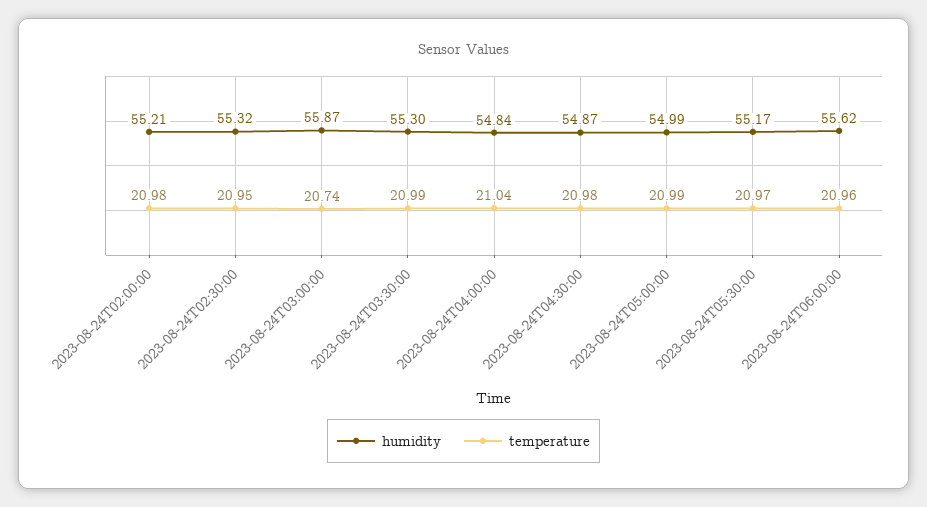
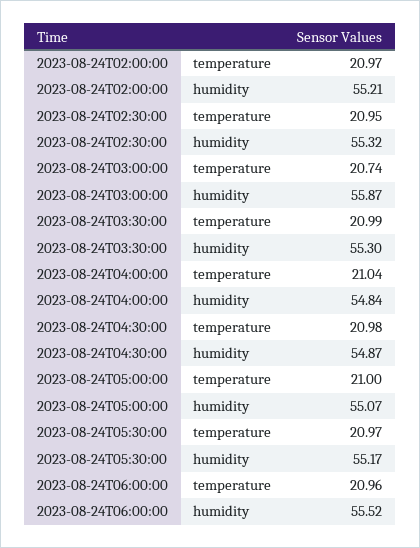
  {
    "humidity": {
      "2023-08-24T02:00:00": 55.21,
      "2023-08-24T02:30:00": 55.32,
      "2023-08-24T03:00:00": 55.87,
      "2023-08-24T03:30:00": 55.3,
      "2023-08-24T04:00:00": 54.84,
      "2023-08-24T04:30:00": 54.87,
-     "2023-08-24T05:00:00": 54.99,
+     "2023-08-24T05:00:00": 55.07,
      "2023-08-24T05:30:00": 55.17,
-     "2023-08-24T06:00:00": 55.62
+     "2023-08-24T06:00:00": 55.52
    },
    "temperature": {
-     "2023-08-24T02:00:00": 20.98,
+     "2023-08-24T02:00:00": 20.97,
      "2023-08-24T02:30:00": 20.95,
      "2023-08-24T03:00:00": 20.74,
      "2023-08-24T03:30:00": 20.99,
      "2023-08-24T04:00:00": 21.04,
      "2023-08-24T04:30:00": 20.98,
-     "2023-08-24T05:00:00": 20.99,
+     "2023-08-24T05:00:00": 21,
      "2023-08-24T05:30:00": 20.97,
      "2023-08-24T06:00:00": 20.96
    }
  }

